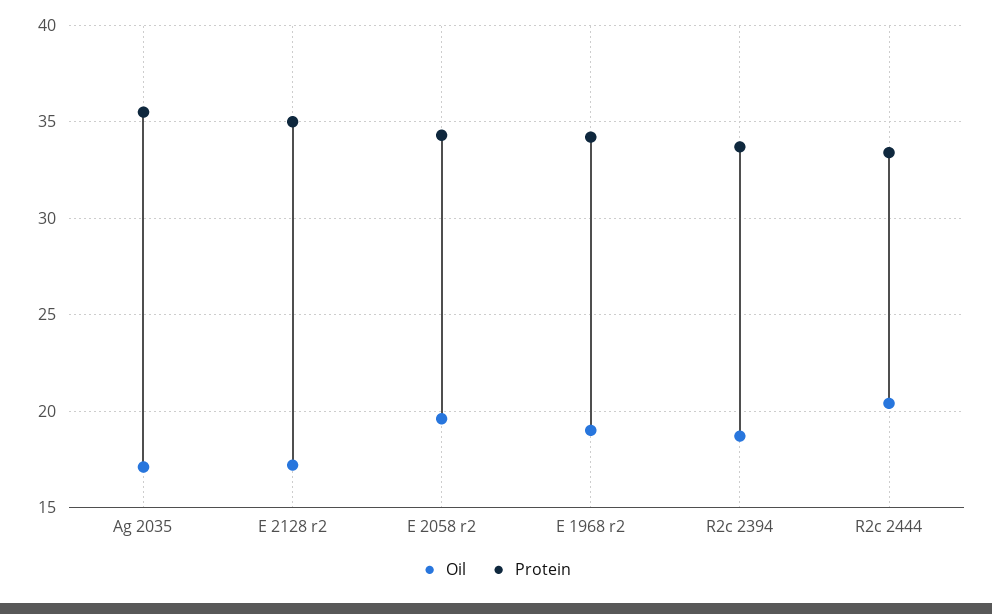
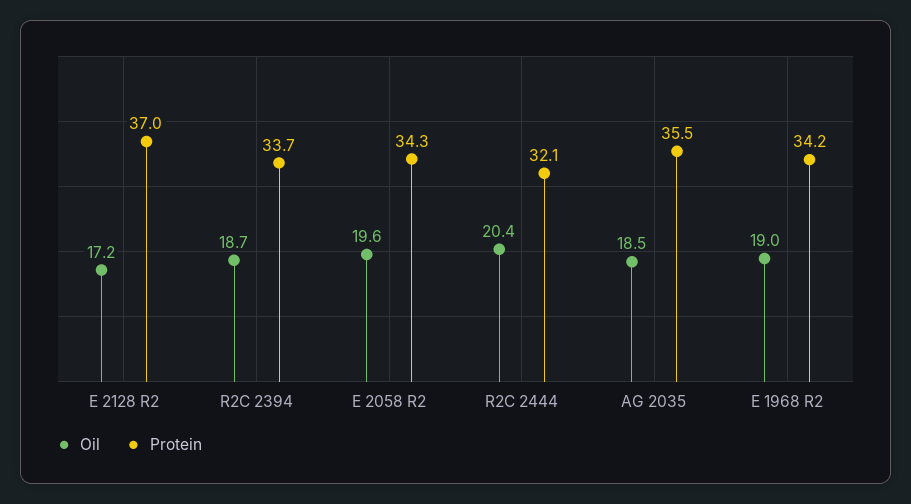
  {
    "Oil": {
-     "Ag 2035": 17,
+     "Ag 2035": 18.5,
      "E 2128 r2": 17.2,
      "E 2058 r2": 19.6,
      "E 1968 r2": 19,
      "R2c 2394": 18.7,
      "R2c 2444": 20.4
    },
    "Protein": {
      "Ag 2035": 35.5,
-     "E 2128 r2": 35,
+     "E 2128 r2": 37,
      "E 2058 r2": 34.3,
      "E 1968 r2": 34.2,
      "R2c 2394": 33.7,
-     "R2c 2444": 33.5
+     "R2c 2444": 32.1
    }
  }

